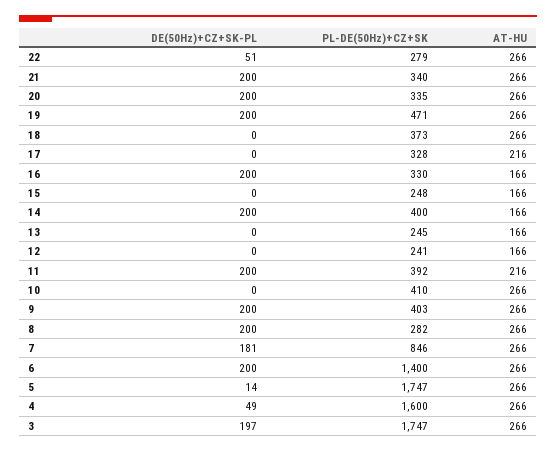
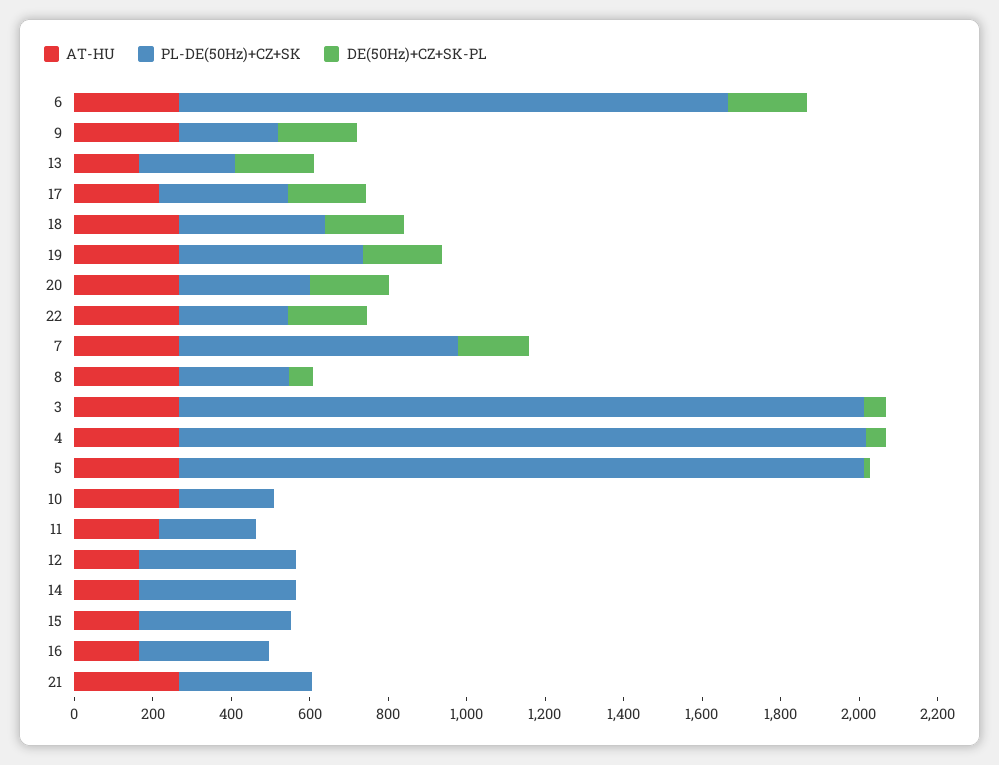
  {
    "DE(50Hz)+CZ+SK-PL": {
-     "22": 51,
+     "22": 200,
-     "21": 200,
+     "21": 0,
      "20": 200,
      "19": 200,
-     "18": 0,
+     "18": 200,
-     "17": 0,
+     "17": 200,
-     "16": 200,
+     "16": 0,
      "15": 0,
-     "14": 200,
+     "14": 0,
-     "13": 0,
+     "13": 200,
      "12": 0,
-     "11": 200,
+     "11": 0,
      "10": 0,
      "9": 200,
-     "8": 200,
+     "8": 50,
      "7": 181,
      "6": 200,
      "5": 14,
      "4": 49,
-     "3": 197
+     "3": 50
    },
    "PL-DE(50Hz)+CZ+SK": {
      "22": 279,
      "21": 340,
      "20": 335,
      "19": 471,
      "18": 373,
      "17": 328,
      "16": 330,
-     "15": 248,
+     "15": 400,
      "14": 400,
      "13": 245,
-     "12": 241,
+     "12": 400,
-     "11": 392,
+     "11": 250,
-     "10": 410,
+     "10": 250,
-     "9": 403,
+     "9": 250,
      "8": 282,
-     "7": 846,
+     "7": 700,
      "6": 1400,
      "5": 1747,
-     "4": 1600,
+     "4": 1750,
      "3": 1747
    },
    "AT-HU": {
      "22": 266,
      "21": 266,
      "20": 266,
      "19": 266,
      "18": 266,
      "17": 216,
      "16": 166,
      "15": 166,
      "14": 166,
      "13": 166,
      "12": 166,
      "11": 216,
      "10": 266,
      "9": 266,
      "8": 266,
      "7": 266,
      "6": 266,
      "5": 266,
      "4": 266,
      "3": 266
    }
  }

